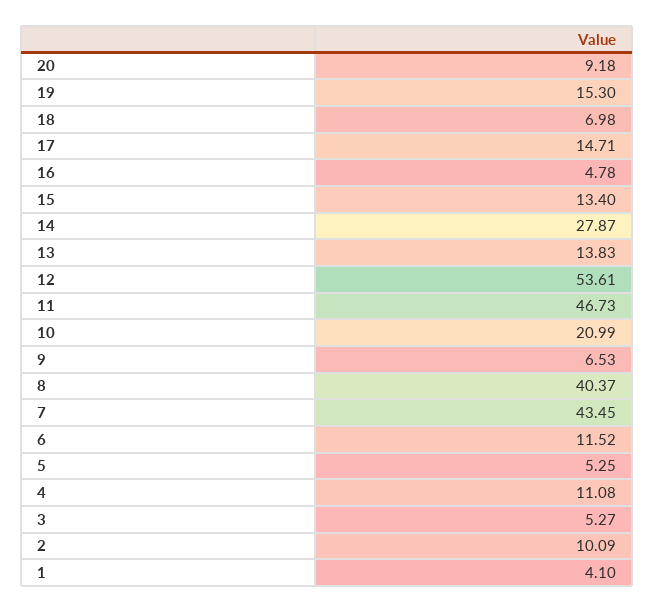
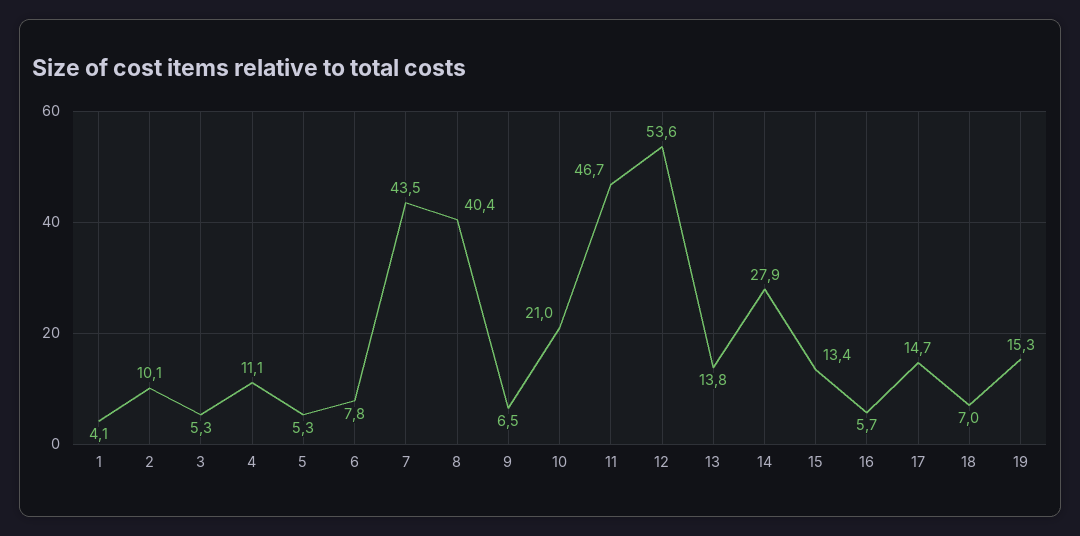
  {
-   "20": 9.18,
    "19": 15.3,
    "18": 6.98,
    "17": 14.71,
-   "16": 4.78,
+   "16": 5.7,
    "15": 13.4,
    "14": 27.87,
    "13": 13.83,
    "12": 53.61,
    "11": 46.73,
    "10": 20.99,
    "9": 6.53,
    "8": 40.37,
    "7": 43.45,
-   "6": 11.52,
+   "6": 7.8,
    "5": 5.25,
    "4": 11.08,
    "3": 5.27,
    "2": 10.09,
    "1": 4.1
  }

